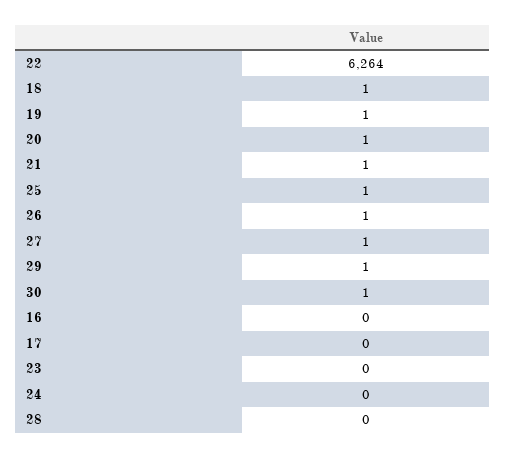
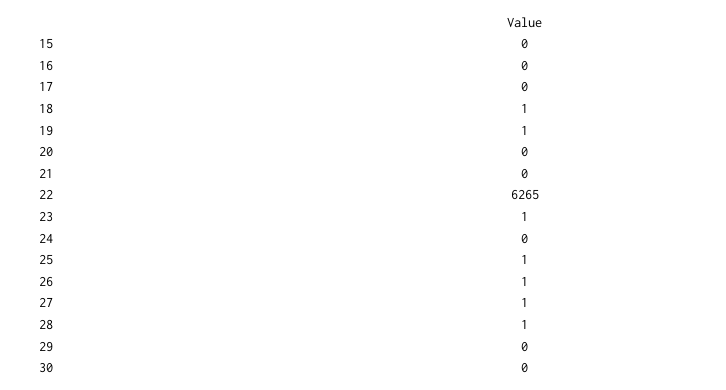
  {
-   "22": 6264,
+   "22": 6265,
    "18": 1,
    "19": 1,
-   "20": 1,
+   "20": 0,
-   "21": 1,
+   "21": 0,
    "25": 1,
    "26": 1,
    "27": 1,
-   "29": 1,
+   "29": 0,
-   "30": 1,
+   "30": 0,
    "16": 0,
    "17": 0,
-   "23": 0,
+   "23": 1,
    "24": 0,
-   "28": 0
+   "28": 1,
+   "15": 0
  }

